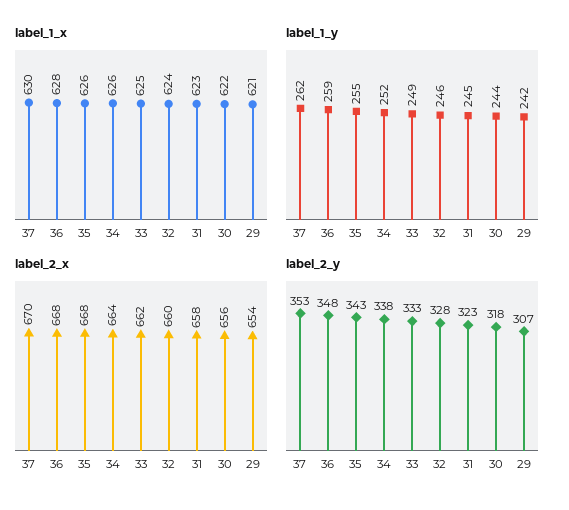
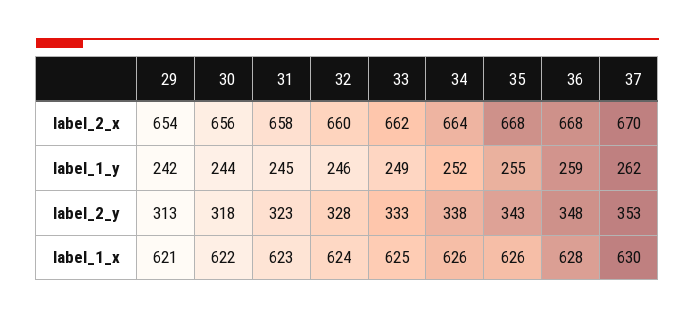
  {
    "label_1_x": {
      "37": 630,
      "36": 628,
      "35": 626,
      "34": 626,
      "33": 625,
      "32": 624,
      "31": 623,
      "30": 622,
      "29": 621
    },
    "label_1_y": {
      "37": 262,
      "36": 259,
      "35": 255,
      "34": 252,
      "33": 249,
      "32": 246,
      "31": 245,
      "30": 244,
      "29": 242
    },
    "label_2_x": {
      "37": 670,
      "36": 668,
      "35": 668,
      "34": 664,
      "33": 662,
      "32": 660,
      "31": 658,
      "30": 656,
      "29": 654
    },
    "label_2_y": {
      "37": 353,
      "36": 348,
      "35": 343,
      "34": 338,
      "33": 333,
      "32": 328,
      "31": 323,
      "30": 318,
-     "29": 307
+     "29": 313
    }
  }

